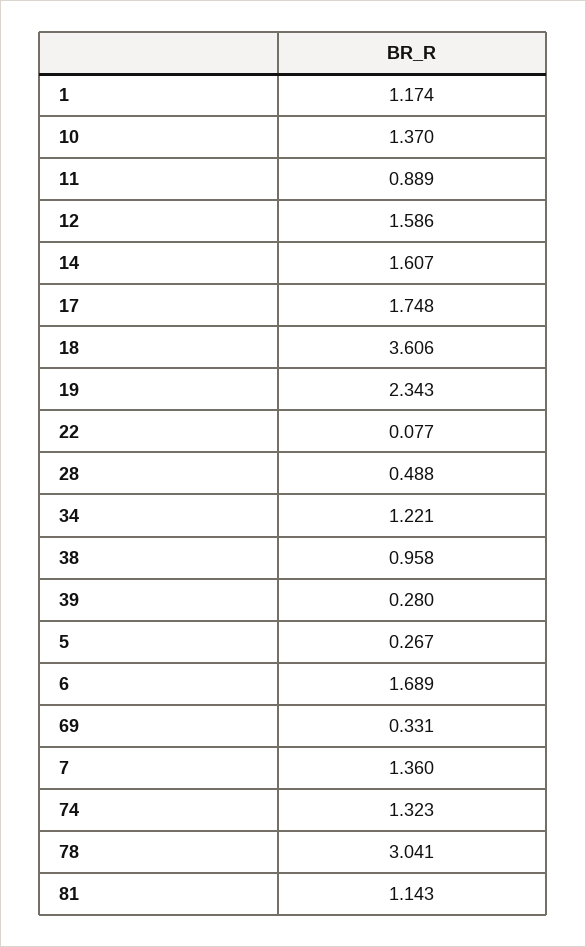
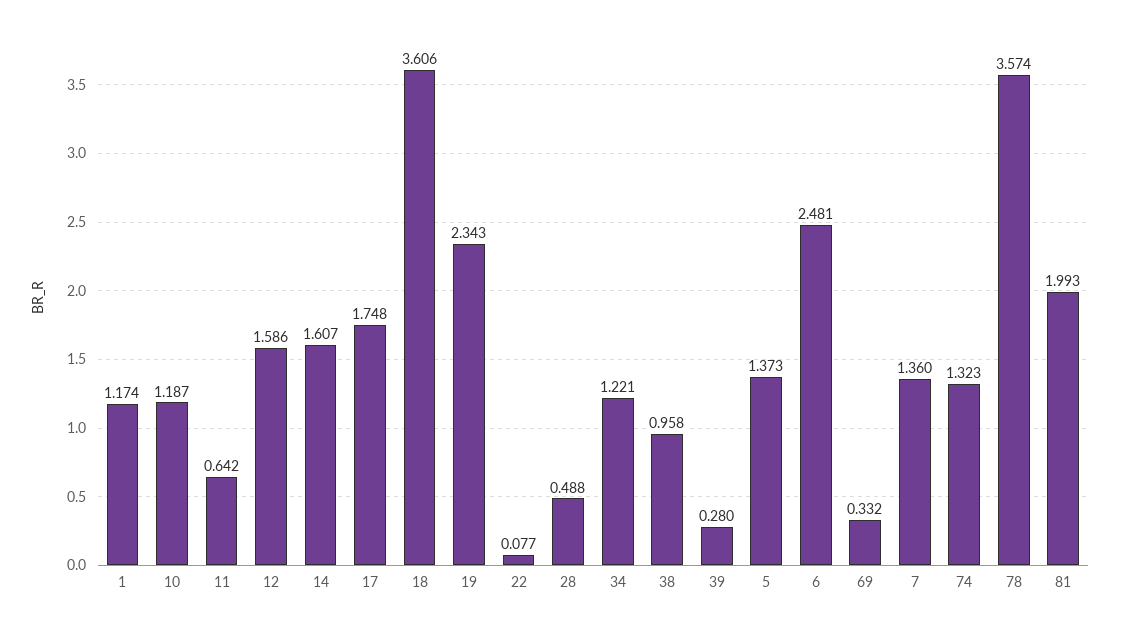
  {
    "1": 1.174,
-   "10": 1.37,
+   "10": 1.187,
-   "11": 0.889,
+   "11": 0.642,
    "12": 1.586,
    "14": 1.607,
    "17": 1.748,
    "18": 3.606,
    "19": 2.343,
    "22": 0.077,
    "28": 0.488,
    "34": 1.221,
    "38": 0.958,
    "39": 0.28,
-   "5": 0.267,
+   "5": 1.373,
-   "6": 1.689,
+   "6": 2.481,
-   "69": 0.331,
+   "69": 0.332,
    "7": 1.36,
    "74": 1.323,
-   "78": 3.041,
+   "78": 3.574,
-   "81": 1.143
+   "81": 1.993
  }

